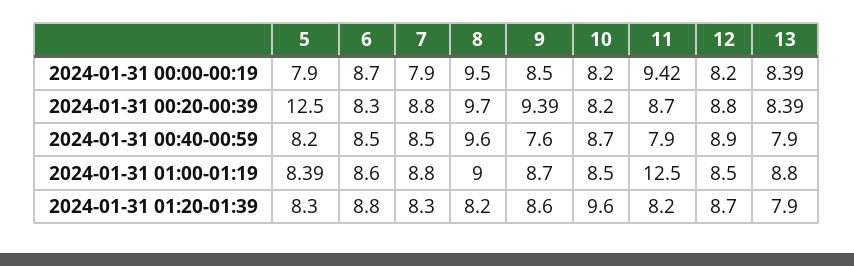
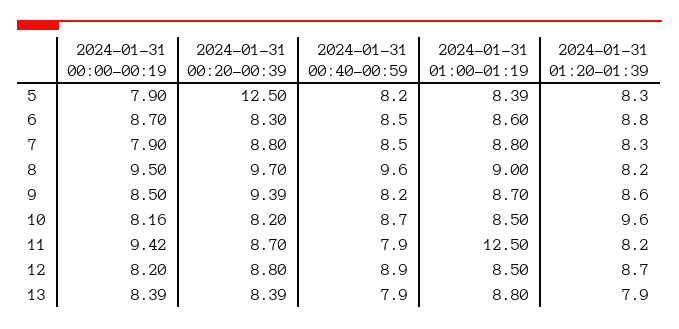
  {
    "5": {
      "2024-01-31 00:00-00:19": 7.9,
      "2024-01-31 00:20-00:39": 12.5,
      "2024-01-31 00:40-00:59": 8.2,
      "2024-01-31 01:00-01:19": 8.39,
      "2024-01-31 01:20-01:39": 8.3
    },
    "6": {
      "2024-01-31 00:00-00:19": 8.7,
      "2024-01-31 00:20-00:39": 8.3,
      "2024-01-31 00:40-00:59": 8.5,
      "2024-01-31 01:00-01:19": 8.6,
      "2024-01-31 01:20-01:39": 8.8
    },
    "7": {
      "2024-01-31 00:00-00:19": 7.9,
      "2024-01-31 00:20-00:39": 8.8,
      "2024-01-31 00:40-00:59": 8.5,
      "2024-01-31 01:00-01:19": 8.8,
      "2024-01-31 01:20-01:39": 8.3
    },
    "8": {
      "2024-01-31 00:00-00:19": 9.5,
      "2024-01-31 00:20-00:39": 9.7,
      "2024-01-31 00:40-00:59": 9.6,
      "2024-01-31 01:00-01:19": 9,
      "2024-01-31 01:20-01:39": 8.2
    },
    "9": {
      "2024-01-31 00:00-00:19": 8.5,
      "2024-01-31 00:20-00:39": 9.39,
-     "2024-01-31 00:40-00:59": 7.6,
+     "2024-01-31 00:40-00:59": 8.2,
      "2024-01-31 01:00-01:19": 8.7,
      "2024-01-31 01:20-01:39": 8.6
    },
    "10": {
-     "2024-01-31 00:00-00:19": 8.2,
+     "2024-01-31 00:00-00:19": 8.16,
      "2024-01-31 00:20-00:39": 8.2,
      "2024-01-31 00:40-00:59": 8.7,
      "2024-01-31 01:00-01:19": 8.5,
      "2024-01-31 01:20-01:39": 9.6
    },
    "11": {
      "2024-01-31 00:00-00:19": 9.42,
      "2024-01-31 00:20-00:39": 8.7,
      "2024-01-31 00:40-00:59": 7.9,
      "2024-01-31 01:00-01:19": 12.5,
      "2024-01-31 01:20-01:39": 8.2
    },
    "12": {
      "2024-01-31 00:00-00:19": 8.2,
      "2024-01-31 00:20-00:39": 8.8,
      "2024-01-31 00:40-00:59": 8.9,
      "2024-01-31 01:00-01:19": 8.5,
      "2024-01-31 01:20-01:39": 8.7
    },
    "13": {
      "2024-01-31 00:00-00:19": 8.39,
      "2024-01-31 00:20-00:39": 8.39,
      "2024-01-31 00:40-00:59": 7.9,
      "2024-01-31 01:00-01:19": 8.8,
      "2024-01-31 01:20-01:39": 7.9
    }
  }

